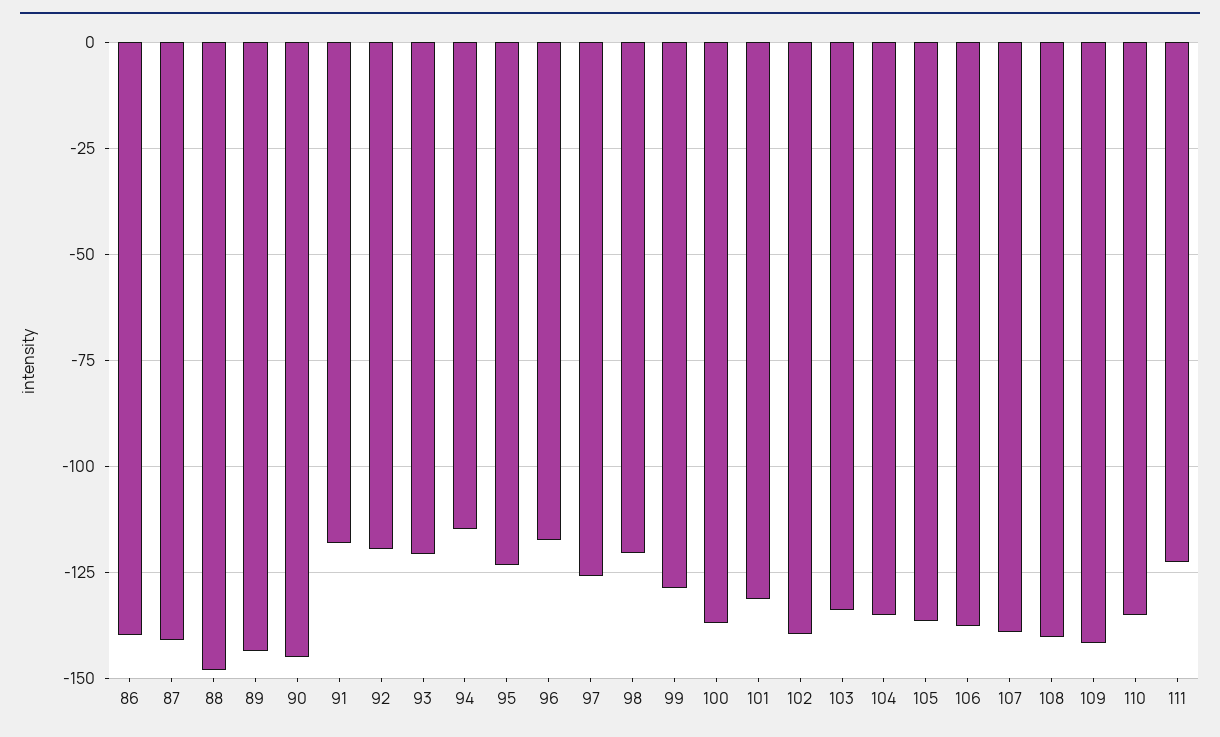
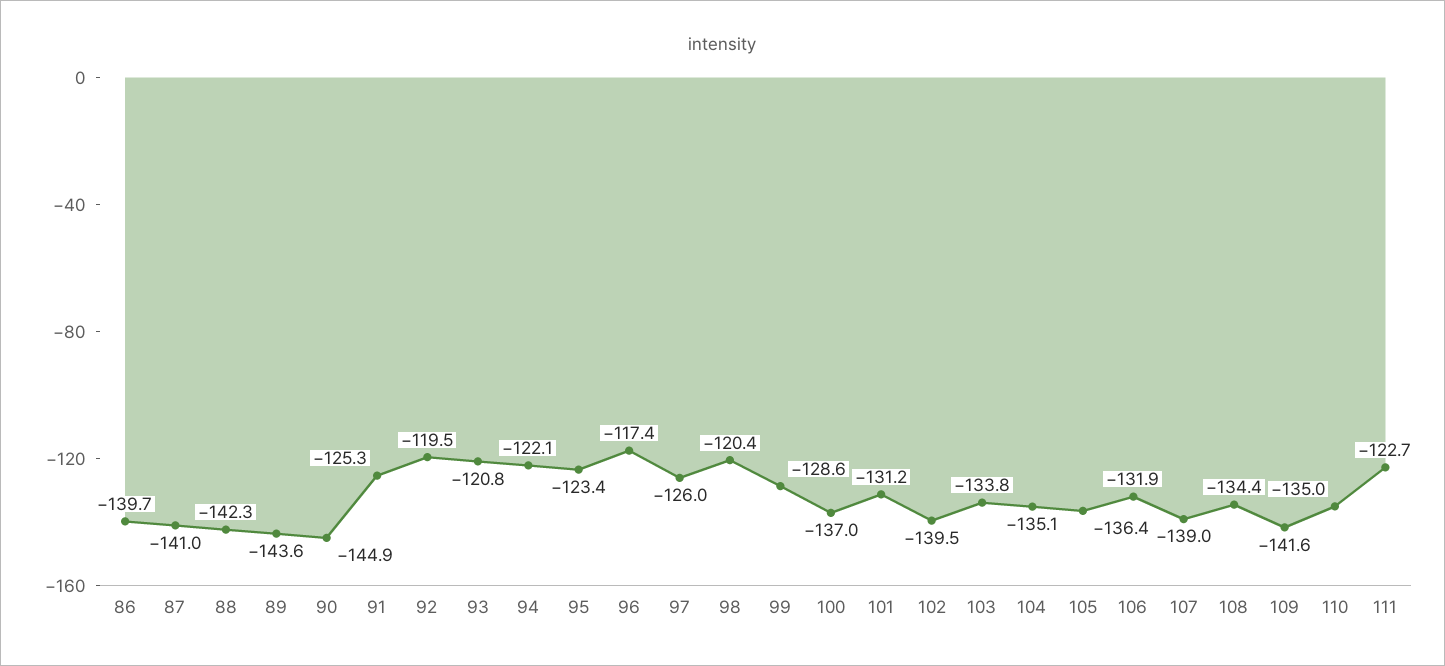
  {
    "86": -139.7,
    "87": -141,
-   "88": -147.5,
+   "88": -142.3,
    "89": -143.6,
    "90": -144.9,
-   "91": -117.5,
+   "91": -125.3,
    "92": -119.5,
    "93": -120.8,
-   "94": -115,
+   "94": -122.1,
    "95": -123.4,
    "96": -117.4,
    "97": -126,
    "98": -120.4,
    "99": -128.6,
    "100": -137,
    "101": -131.2,
    "102": -139.5,
    "103": -133.8,
    "104": -135.1,
    "105": -136.4,
-   "106": -137.5,
+   "106": -131.9,
    "107": -139,
-   "108": -140,
+   "108": -134.4,
    "109": -141.6,
    "110": -135,
    "111": -122.7
  }

